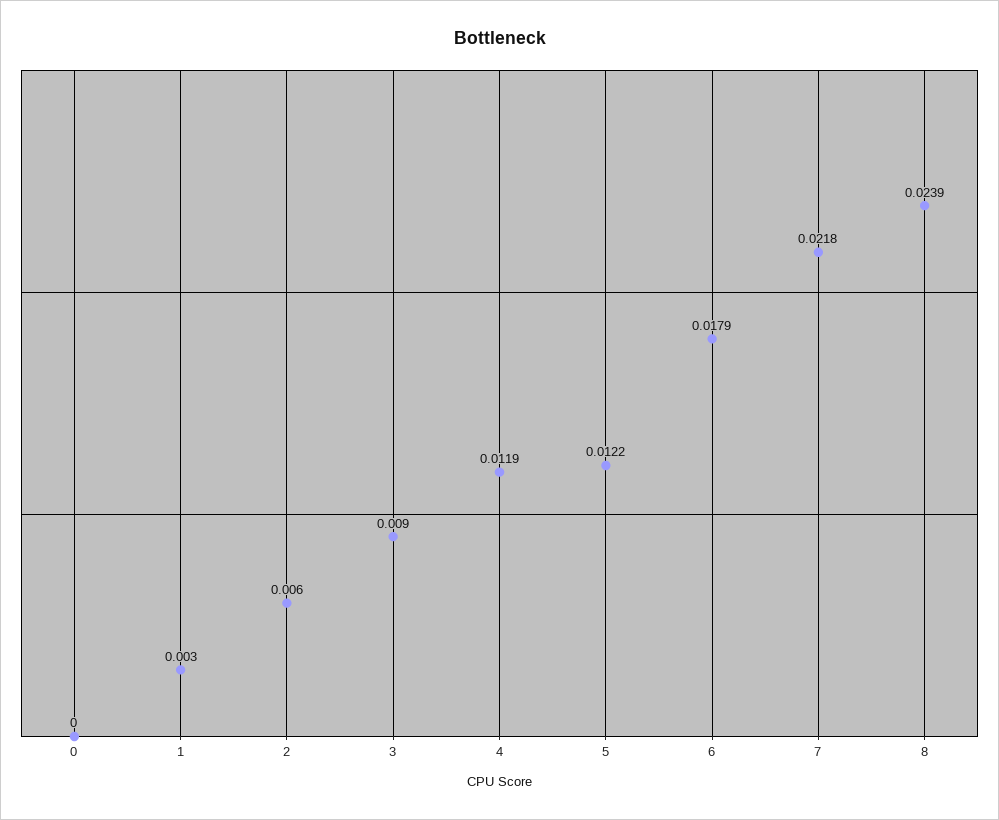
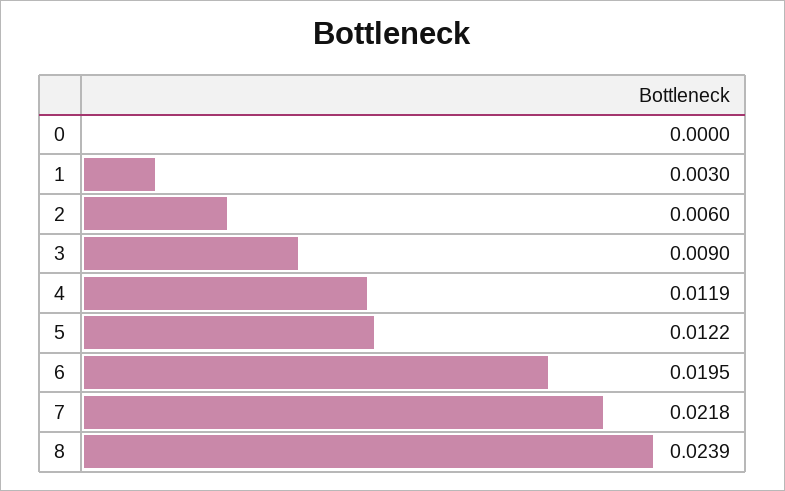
  {
    "0": 0,
    "1": 0.003,
    "2": 0.006,
    "3": 0.009,
    "4": 0.0119,
    "5": 0.0122,
-   "6": 0.0179,
+   "6": 0.0195,
    "7": 0.0218,
    "8": 0.0239
  }

